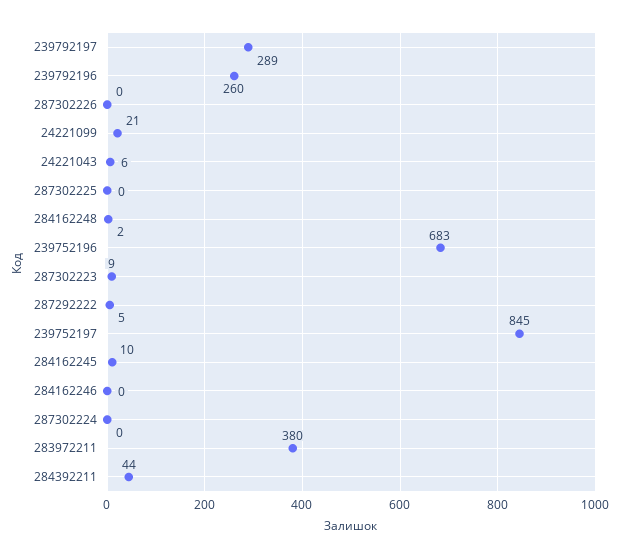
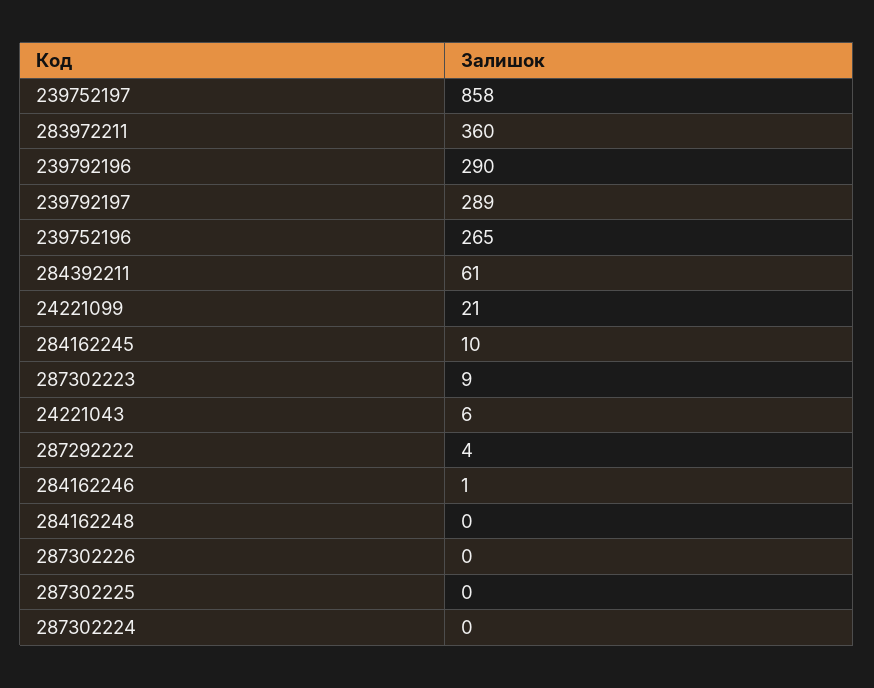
  {
    "239792197": 289,
-   "239792196": 260,
+   "239792196": 290,
    "287302226": 0,
    "24221099": 21,
    "24221043": 6,
    "287302225": 0,
-   "284162248": 2,
+   "284162248": 0,
-   "239752196": 683,
+   "239752196": 265,
    "287302223": 9,
-   "287292222": 5,
+   "287292222": 4,
-   "239752197": 845,
+   "239752197": 858,
    "284162245": 10,
-   "284162246": 0,
+   "284162246": 1,
    "287302224": 0,
-   "283972211": 380,
+   "283972211": 360,
-   "284392211": 44
+   "284392211": 61
  }

